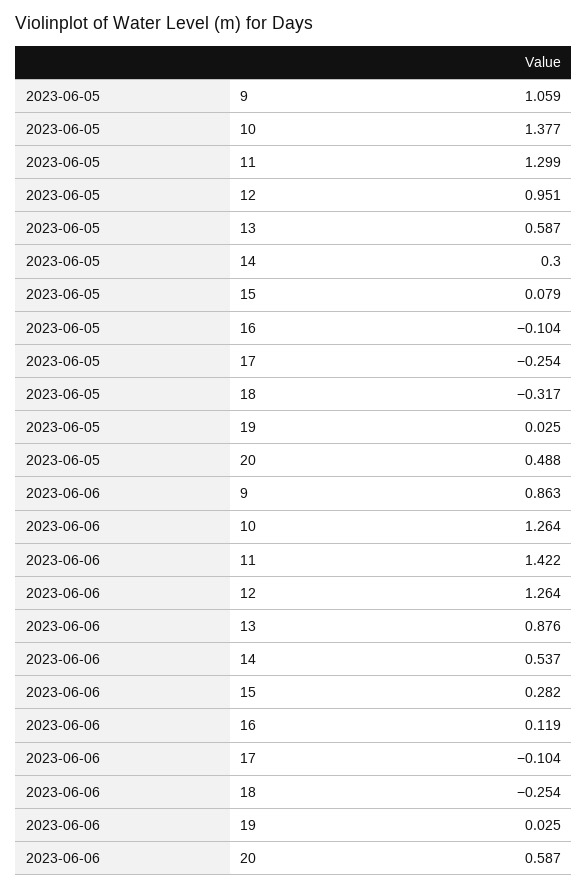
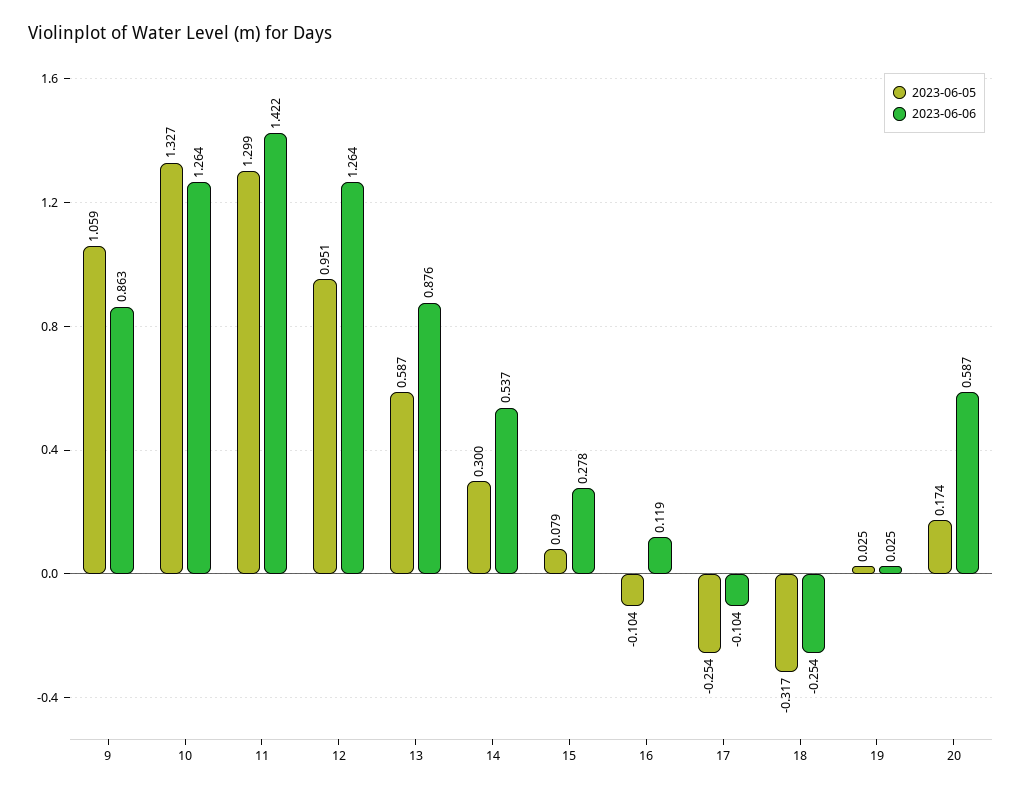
  {
    "2023-06-05": {
      "9": 1.059,
-     "10": 1.377,
+     "10": 1.327,
      "11": 1.299,
      "12": 0.951,
      "13": 0.587,
      "14": 0.3,
      "15": 0.079,
      "16": -0.104,
      "17": -0.254,
      "18": -0.317,
      "19": 0.025,
-     "20": 0.488
+     "20": 0.174
    },
    "2023-06-06": {
      "9": 0.863,
      "10": 1.264,
      "11": 1.422,
      "12": 1.264,
      "13": 0.876,
      "14": 0.537,
-     "15": 0.282,
+     "15": 0.278,
      "16": 0.119,
      "17": -0.104,
      "18": -0.254,
      "19": 0.025,
      "20": 0.587
    }
  }

